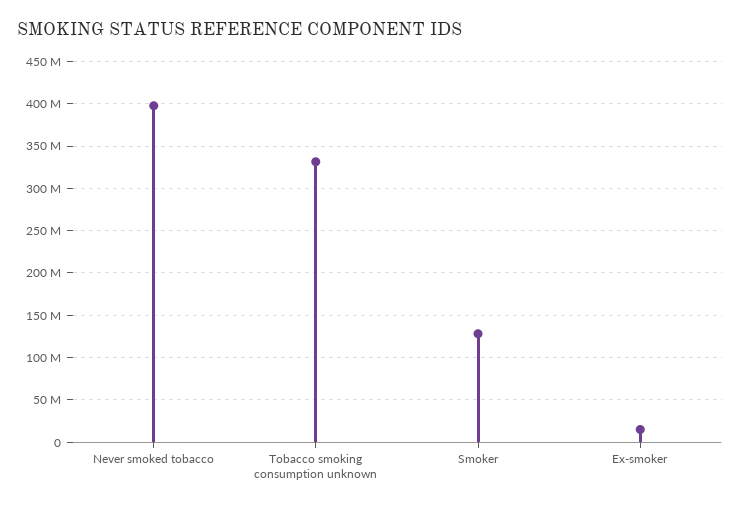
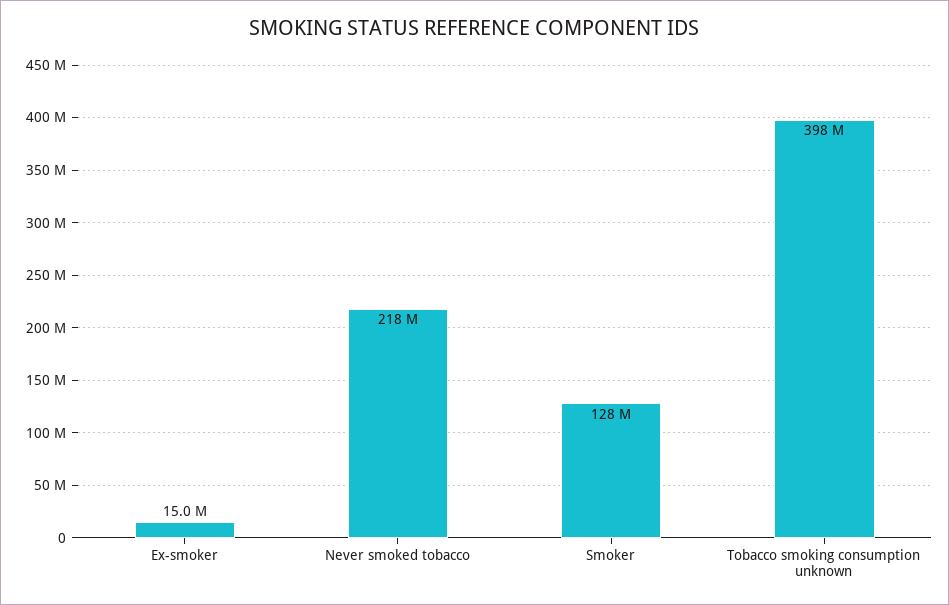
  {
-   "Never smoked tobacco": 400000000,
+   "Never smoked tobacco": 218000000,
-   "Tobacco smoking consumption unknown": 330000000,
+   "Tobacco smoking consumption unknown": 398000000,
    "Smoker": 128000000,
    "Ex-smoker": 15000000
  }

